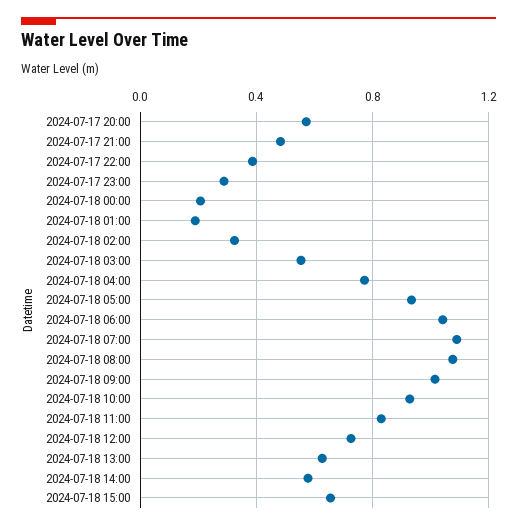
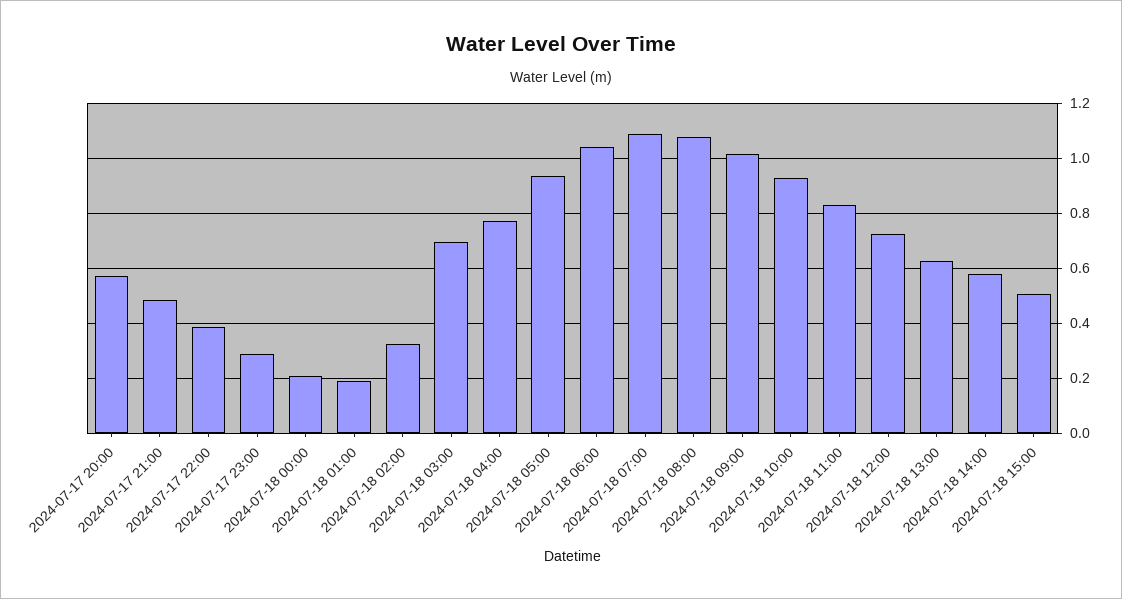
  {
    "2024-07-17 20:00": 0.575,
    "2024-07-17 21:00": 0.475,
    "2024-07-17 22:00": 0.375,
    "2024-07-17 23:00": 0.3,
    "2024-07-18 00:00": 0.2,
    "2024-07-18 01:00": 0.2,
    "2024-07-18 02:00": 0.325,
-   "2024-07-18 03:00": 0.55,
+   "2024-07-18 03:00": 0.7,
    "2024-07-18 04:00": 0.775,
    "2024-07-18 05:00": 0.925,
    "2024-07-18 06:00": 1.05,
    "2024-07-18 07:00": 1.1,
    "2024-07-18 08:00": 1.075,
    "2024-07-18 09:00": 1.025,
    "2024-07-18 10:00": 0.925,
    "2024-07-18 11:00": 0.825,
    "2024-07-18 12:00": 0.725,
    "2024-07-18 13:00": 0.625,
    "2024-07-18 14:00": 0.575,
-   "2024-07-18 15:00": 0.65
+   "2024-07-18 15:00": 0.5
  }

